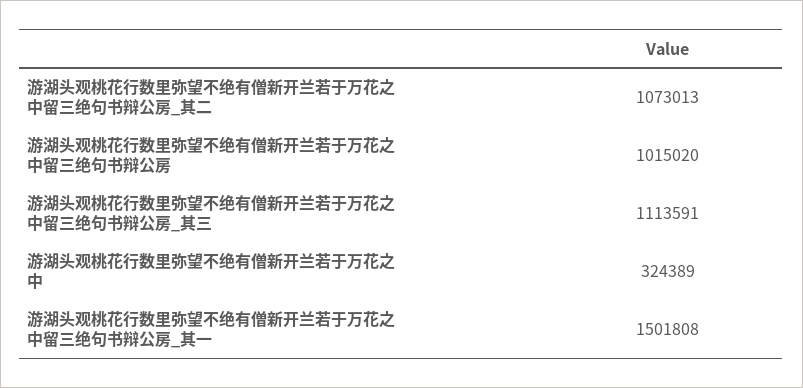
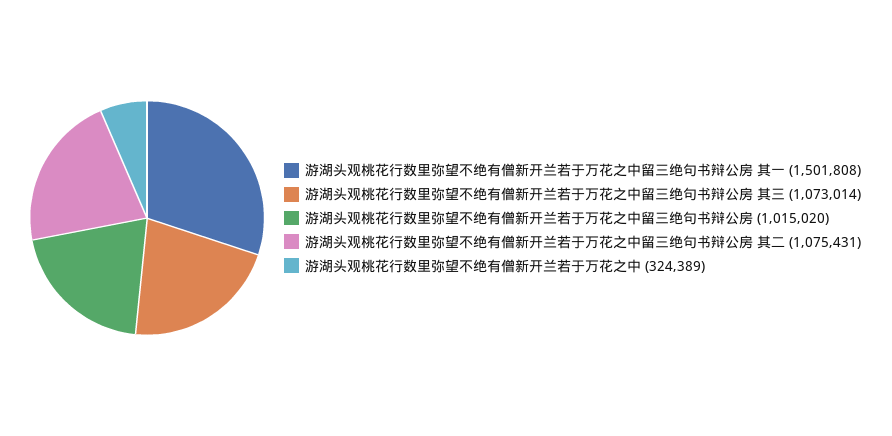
  {
-   "游湖头观桃花行数里弥望不绝有僧新开兰若于万花之中留三绝句书辩公房_其二": 1073013,
+   "游湖头观桃花行数里弥望不绝有僧新开兰若于万花之中留三绝句书辩公房_其二": 1075431,
    "游湖头观桃花行数里弥望不绝有僧新开兰若于万花之中留三绝句书辩公房": 1015020,
-   "游湖头观桃花行数里弥望不绝有僧新开兰若于万花之中留三绝句书辩公房_其三": 1113591,
+   "游湖头观桃花行数里弥望不绝有僧新开兰若于万花之中留三绝句书辩公房_其三": 1073014,
    "游湖头观桃花行数里弥望不绝有僧新开兰若于万花之中": 324389,
    "游湖头观桃花行数里弥望不绝有僧新开兰若于万花之中留三绝句书辩公房_其一": 1501808
  }

